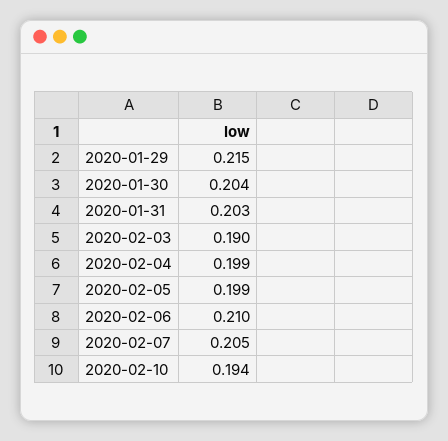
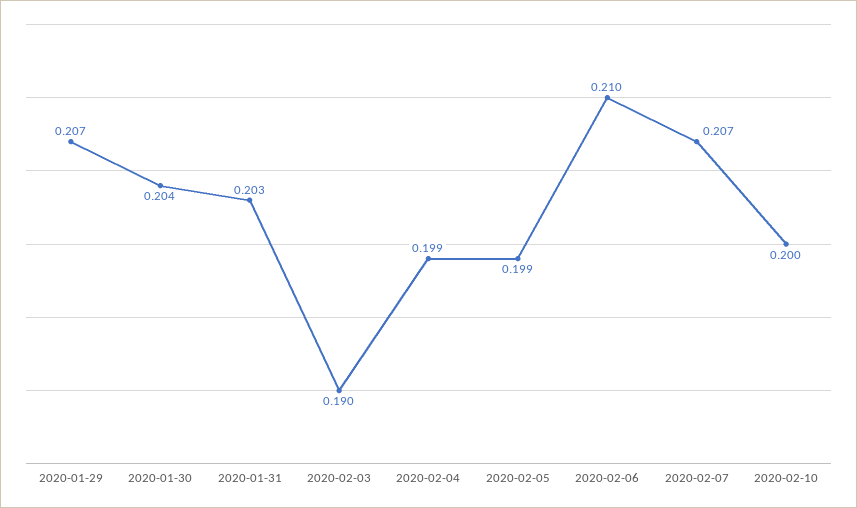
  {
-   "2020-01-29": 0.215,
+   "2020-01-29": 0.207,
    "2020-01-30": 0.204,
    "2020-01-31": 0.203,
    "2020-02-03": 0.19,
    "2020-02-04": 0.199,
    "2020-02-05": 0.199,
    "2020-02-06": 0.21,
-   "2020-02-07": 0.205,
+   "2020-02-07": 0.207,
-   "2020-02-10": 0.194
+   "2020-02-10": 0.2
  }

